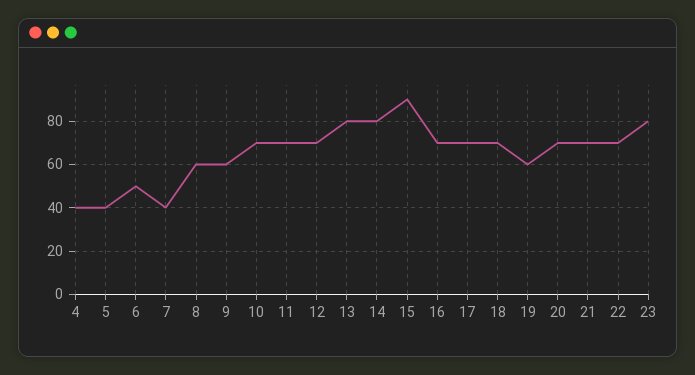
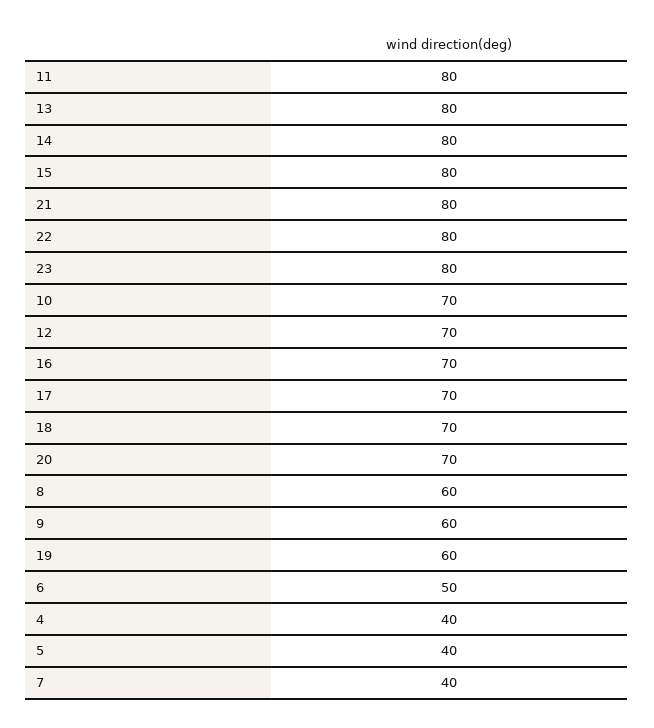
  {
    "4": 40,
    "5": 40,
    "6": 50,
    "7": 40,
    "8": 60,
    "9": 60,
    "10": 70,
-   "11": 70,
+   "11": 80,
    "12": 70,
    "13": 80,
    "14": 80,
-   "15": 90,
+   "15": 80,
    "16": 70,
    "17": 70,
    "18": 70,
    "19": 60,
    "20": 70,
-   "21": 70,
+   "21": 80,
-   "22": 70,
+   "22": 80,
    "23": 80
  }

